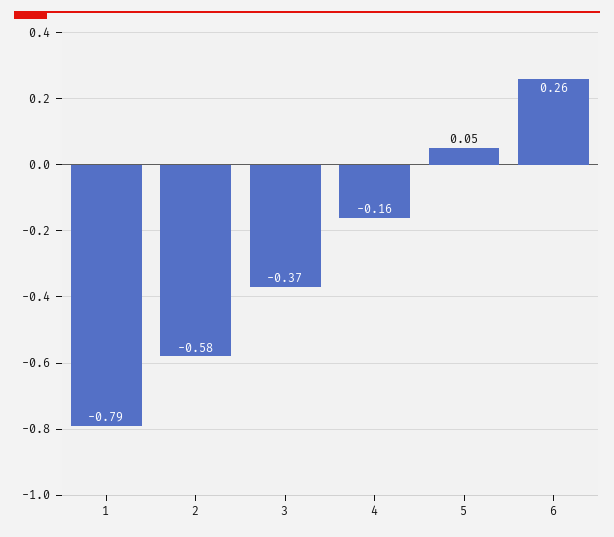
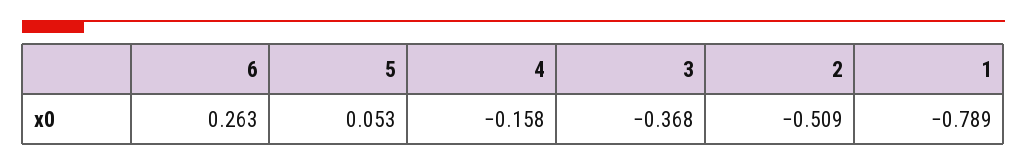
  {
    "1": -0.789,
-   "2": -0.58,
+   "2": -0.509,
    "3": -0.368,
    "4": -0.158,
    "5": 0.053,
    "6": 0.263
  }

